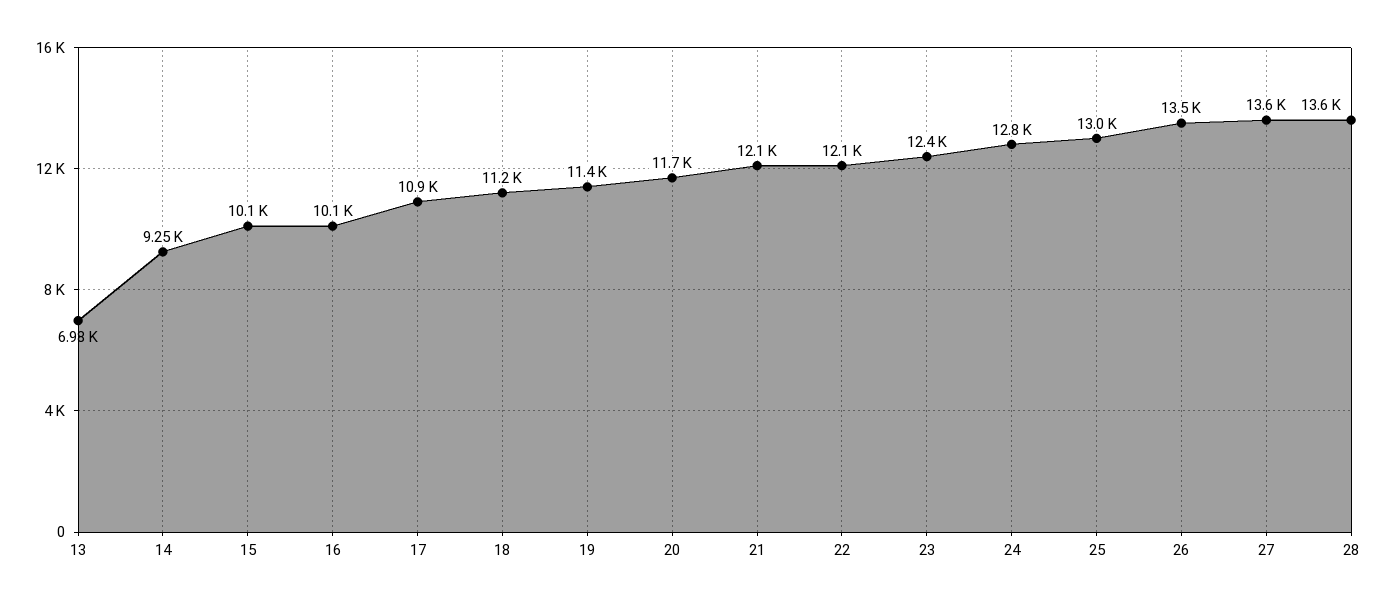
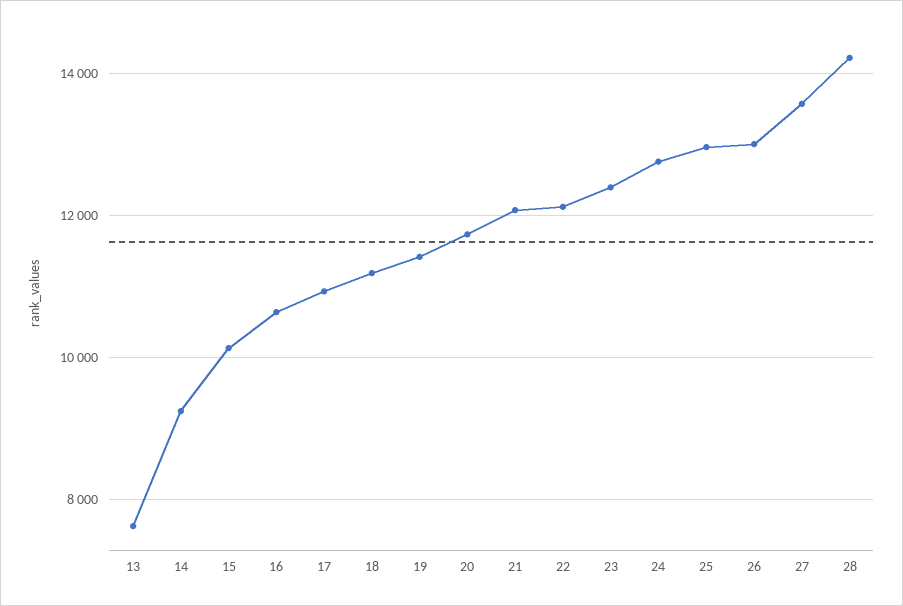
  {
-   "13": 6980,
+   "13": 7600,
    "14": 9250,
    "15": 10100,
-   "16": 10100,
+   "16": 10600,
    "17": 10900,
    "18": 11200,
    "19": 11400,
    "20": 11700,
    "21": 12100,
    "22": 12100,
    "23": 12400,
    "24": 12800,
    "25": 13000,
-   "26": 13500,
+   "26": 13000,
    "27": 13600,
-   "28": 13600
+   "28": 14200
  }

